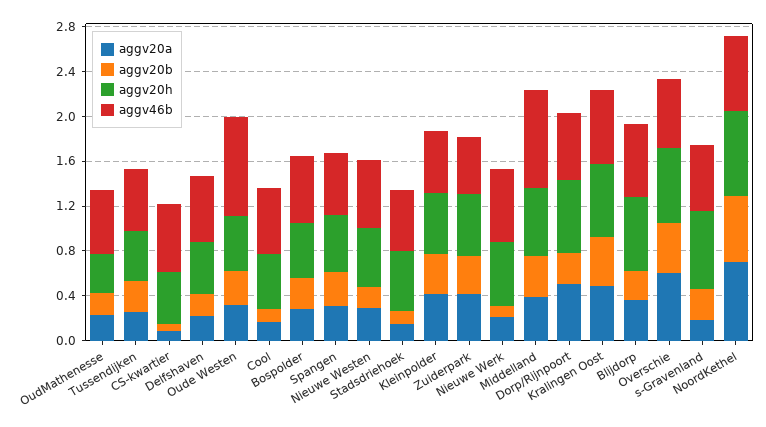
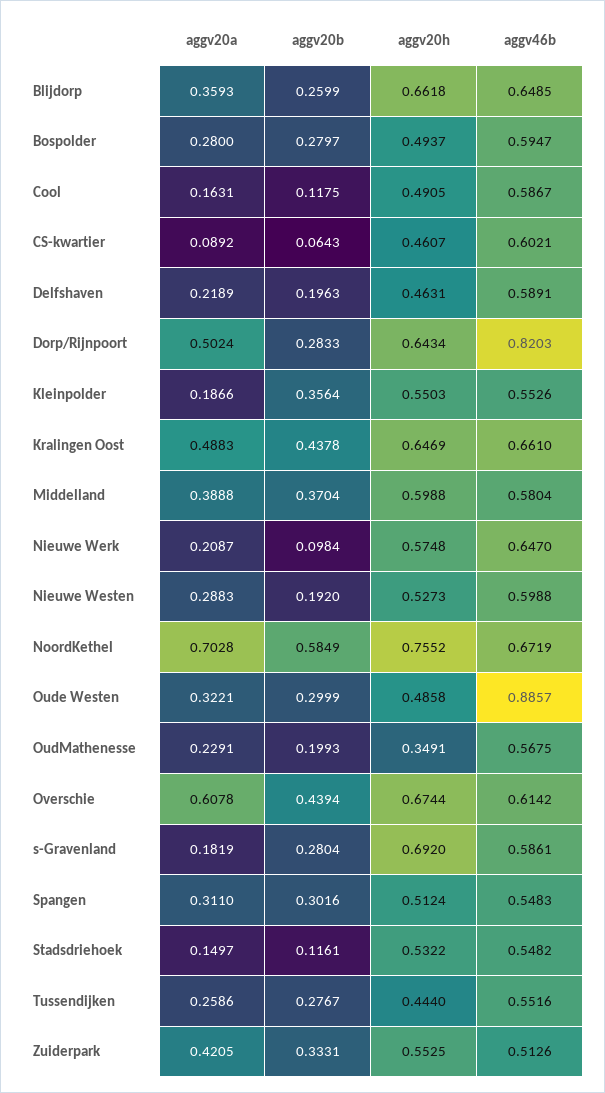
  {
    "aggv20a": {
      "OudMathenesse": 0.2291,
      "Tussendijken": 0.2586,
      "CS-kwartier": 0.0892,
      "Delfshaven": 0.2189,
      "Oude Westen": 0.3221,
      "Cool": 0.1631,
      "Bospolder": 0.28,
      "Spangen": 0.311,
      "Nieuwe Westen": 0.2883,
      "Stadsdriehoek": 0.1497,
-     "Kleinpolder": 0.4,
+     "Kleinpolder": 0.1866,
      "Zuiderpark": 0.4205,
      "Nieuwe Werk": 0.2087,
      "Middelland": 0.3888,
      "Dorp/Rijnpoort": 0.5024,
      "Kralingen Oost": 0.4883,
      "Blijdorp": 0.3593,
      "Overschie": 0.6078,
      "s-Gravenland": 0.1819,
      "NoordKethel": 0.7028
    },
    "aggv20b": {
      "OudMathenesse": 0.1993,
      "Tussendijken": 0.2767,
      "CS-kwartier": 0.0643,
      "Delfshaven": 0.1963,
      "Oude Westen": 0.2999,
      "Cool": 0.1175,
      "Bospolder": 0.2797,
      "Spangen": 0.3016,
      "Nieuwe Westen": 0.192,
      "Stadsdriehoek": 0.1161,
      "Kleinpolder": 0.3564,
      "Zuiderpark": 0.3331,
      "Nieuwe Werk": 0.0984,
      "Middelland": 0.3704,
      "Dorp/Rijnpoort": 0.2833,
      "Kralingen Oost": 0.4378,
      "Blijdorp": 0.2599,
      "Overschie": 0.4394,
      "s-Gravenland": 0.2804,
      "NoordKethel": 0.5849
    },
    "aggv20h": {
      "OudMathenesse": 0.3491,
      "Tussendijken": 0.444,
      "CS-kwartier": 0.4607,
      "Delfshaven": 0.4631,
      "Oude Westen": 0.4858,
      "Cool": 0.4905,
      "Bospolder": 0.4937,
      "Spangen": 0.5124,
      "Nieuwe Westen": 0.5273,
      "Stadsdriehoek": 0.5322,
      "Kleinpolder": 0.5503,
      "Zuiderpark": 0.5525,
      "Nieuwe Werk": 0.5748,
      "Middelland": 0.5988,
      "Dorp/Rijnpoort": 0.6434,
      "Kralingen Oost": 0.6469,
      "Blijdorp": 0.6618,
      "Overschie": 0.6744,
      "s-Gravenland": 0.692,
      "NoordKethel": 0.7552
    },
    "aggv46b": {
      "OudMathenesse": 0.5675,
      "Tussendijken": 0.5516,
      "CS-kwartier": 0.6021,
      "Delfshaven": 0.5891,
      "Oude Westen": 0.8857,
      "Cool": 0.5867,
      "Bospolder": 0.5947,
      "Spangen": 0.5483,
      "Nieuwe Westen": 0.5988,
      "Stadsdriehoek": 0.5482,
      "Kleinpolder": 0.5526,
      "Zuiderpark": 0.5126,
      "Nieuwe Werk": 0.647,
-     "Middelland": 0.9,
+     "Middelland": 0.5804,
-     "Dorp/Rijnpoort": 0.6,
+     "Dorp/Rijnpoort": 0.8203,
      "Kralingen Oost": 0.661,
      "Blijdorp": 0.6485,
      "Overschie": 0.6142,
      "s-Gravenland": 0.5861,
      "NoordKethel": 0.6719
    }
  }

